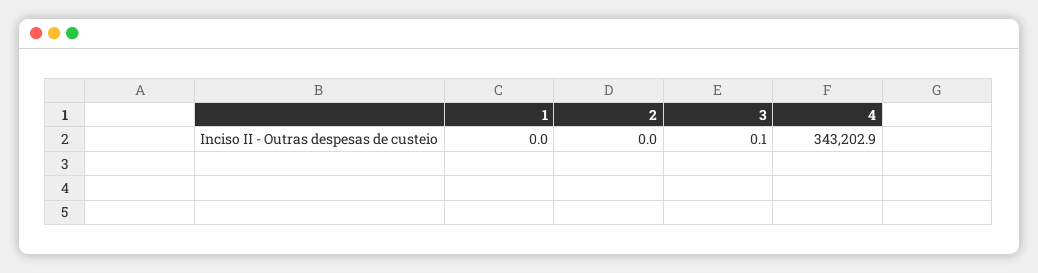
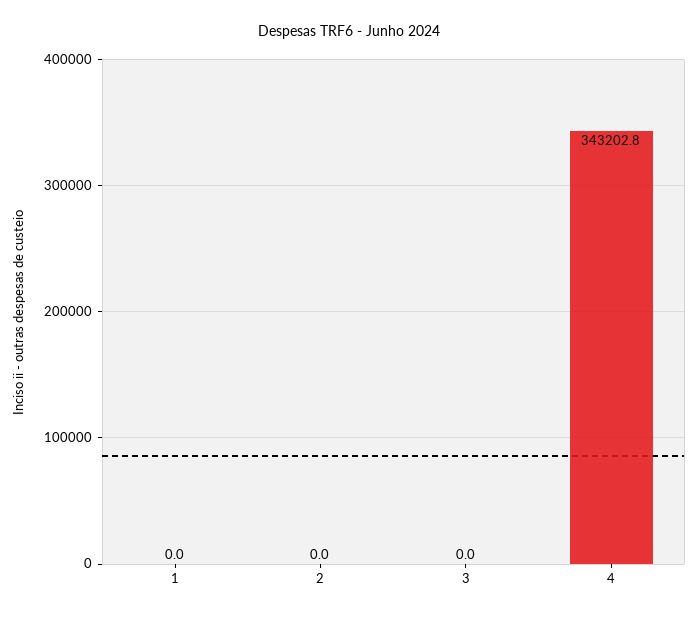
  {
    "1": 0,
    "2": 0,
-   "3": 0.1,
+   "3": 0,
-   "4": 343202.9
+   "4": 343202.8
  }

